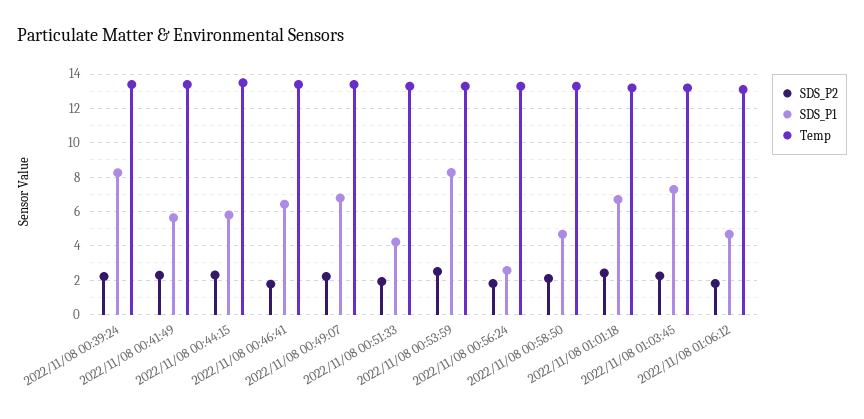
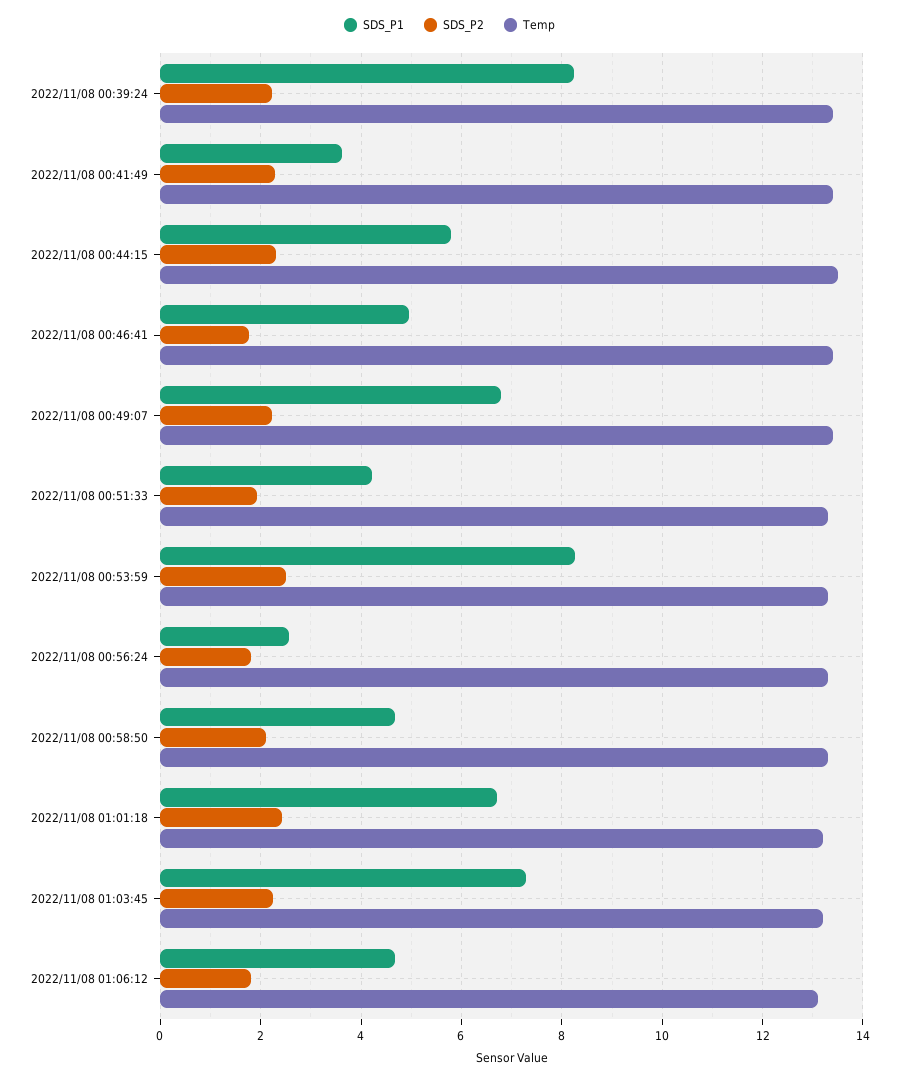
  {
    "SDS_P2": {
      "2022/11/08 00:39:24": 2.2,
      "2022/11/08 00:41:49": 2.2,
      "2022/11/08 00:44:15": 2.4,
      "2022/11/08 00:46:41": 1.8,
      "2022/11/08 00:49:07": 2.2,
      "2022/11/08 00:51:33": 2,
      "2022/11/08 00:53:59": 2.6,
      "2022/11/08 00:56:24": 1.8,
      "2022/11/08 00:58:50": 2.2,
      "2022/11/08 01:01:18": 2.4,
      "2022/11/08 01:03:45": 2.2,
      "2022/11/08 01:06:12": 1.8
    },
    "SDS_P1": {
      "2022/11/08 00:39:24": 8.2,
-     "2022/11/08 00:41:49": 5.5,
+     "2022/11/08 00:41:49": 3.6,
      "2022/11/08 00:44:15": 5.8,
-     "2022/11/08 00:46:41": 6.5,
+     "2022/11/08 00:46:41": 5,
      "2022/11/08 00:49:07": 6.8,
      "2022/11/08 00:51:33": 4.2,
      "2022/11/08 00:53:59": 8.2,
      "2022/11/08 00:56:24": 2.6,
      "2022/11/08 00:58:50": 4.6,
      "2022/11/08 01:01:18": 6.8,
      "2022/11/08 01:03:45": 7.2,
      "2022/11/08 01:06:12": 4.6
    },
    "Temp": {
      "2022/11/08 00:39:24": 13.4,
      "2022/11/08 00:41:49": 13.4,
      "2022/11/08 00:44:15": 13.6,
      "2022/11/08 00:46:41": 13.4,
      "2022/11/08 00:49:07": 13.4,
      "2022/11/08 00:51:33": 13.4,
      "2022/11/08 00:53:59": 13.4,
      "2022/11/08 00:56:24": 13.4,
      "2022/11/08 00:58:50": 13.4,
      "2022/11/08 01:01:18": 13.2,
      "2022/11/08 01:03:45": 13.2,
      "2022/11/08 01:06:12": 13.2
    }
  }

